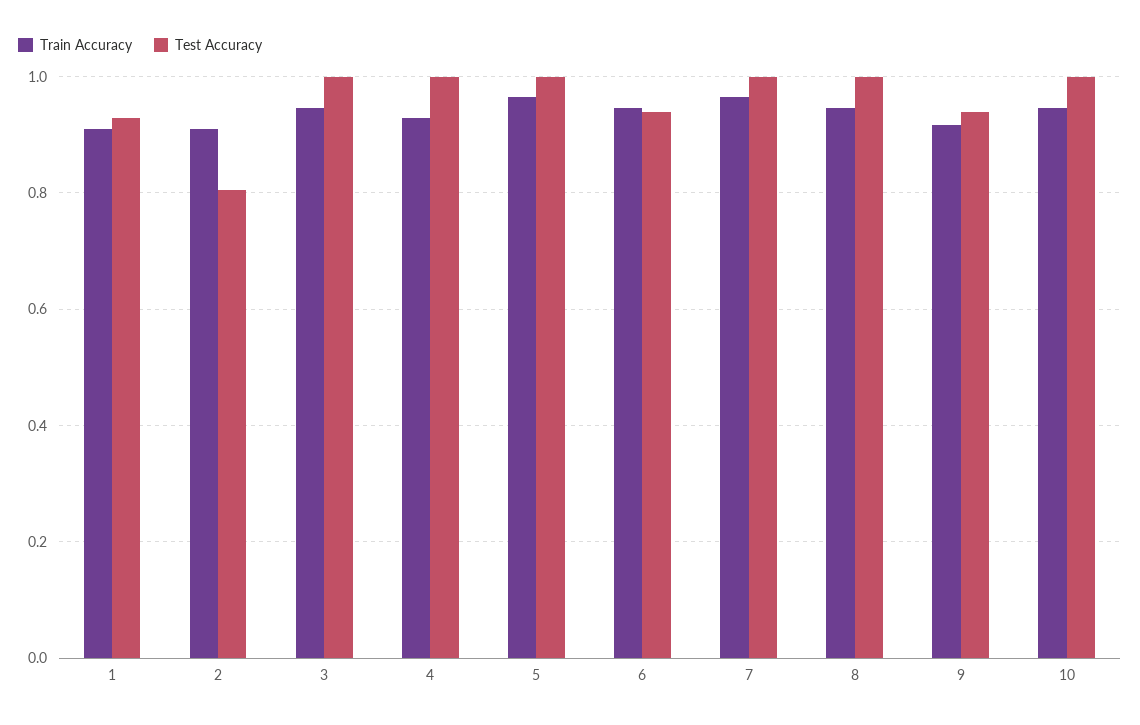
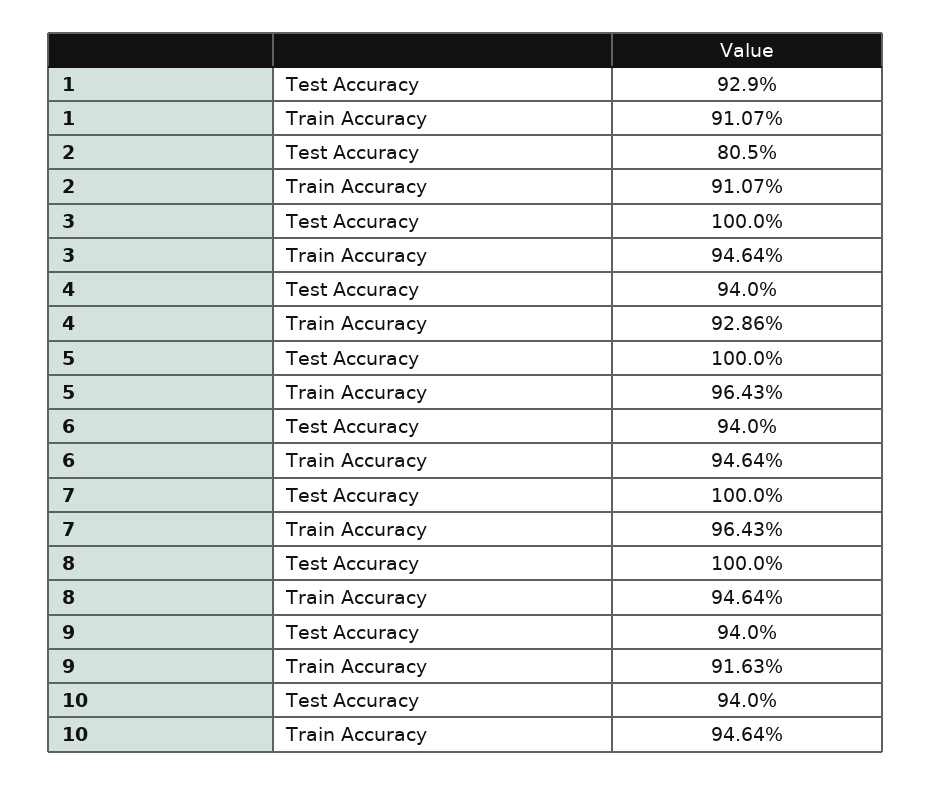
  {
    "Train Accuracy": {
      "1": 0.9107,
      "2": 0.9107,
      "3": 0.9464,
      "4": 0.9286,
      "5": 0.9643,
      "6": 0.9464,
      "7": 0.9643,
      "8": 0.9464,
      "9": 0.9163,
      "10": 0.9464
    },
    "Test Accuracy": {
      "1": 0.929,
      "2": 0.805,
      "3": 1,
-     "4": 1,
+     "4": 0.94,
      "5": 1,
      "6": 0.94,
      "7": 1,
      "8": 1,
      "9": 0.94,
-     "10": 1
+     "10": 0.94
    }
  }

